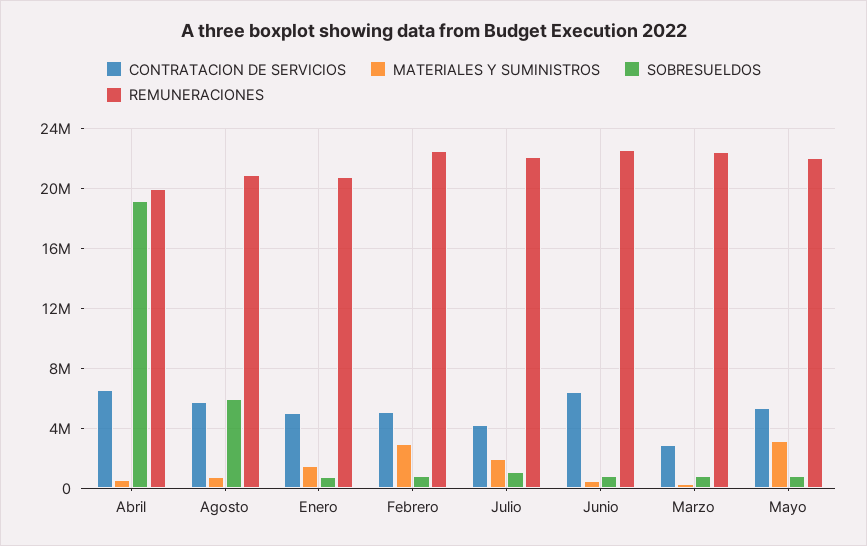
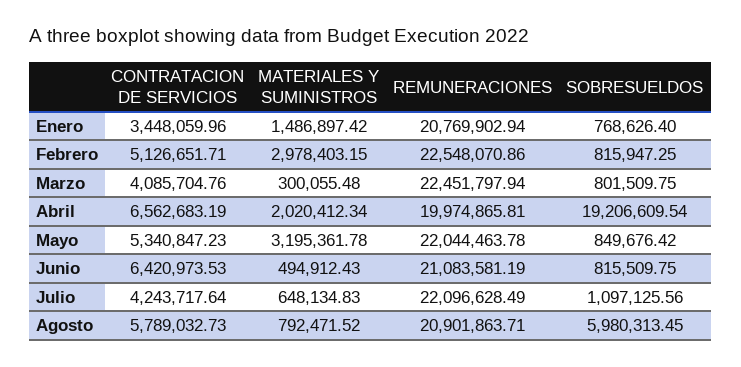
  {
    "CONTRATACION DE SERVICIOS": {
      "Abril": 6562683.19,
      "Agosto": 5789032.73,
-     "Enero": 5000000,
+     "Enero": 3448059.96,
      "Febrero": 5126651.71,
      "Julio": 4243717.64,
      "Junio": 6420973.53,
-     "Marzo": 3000000,
+     "Marzo": 4085704.76,
      "Mayo": 5340847.23
    },
    "MATERIALES Y SUMINISTROS": {
-     "Abril": 500000,
+     "Abril": 2020412.34,
      "Agosto": 792471.52,
      "Enero": 1486897.42,
      "Febrero": 2978403.15,
-     "Julio": 2000000,
+     "Julio": 648134.83,
      "Junio": 494912.43,
      "Marzo": 300055.48,
      "Mayo": 3195361.78
    },
    "SOBRESUELDOS": {
      "Abril": 19206609.54,
      "Agosto": 5980313.45,
      "Enero": 768626.4,
      "Febrero": 815947.25,
      "Julio": 1097125.56,
      "Junio": 815509.75,
      "Marzo": 801509.75,
      "Mayo": 849676.42
    },
    "REMUNERACIONES": {
      "Abril": 19974865.81,
      "Agosto": 20901863.71,
      "Enero": 20769902.94,
      "Febrero": 22548070.86,
      "Julio": 22096628.49,
-     "Junio": 22500000,
+     "Junio": 21083581.19,
      "Marzo": 22451797.94,
      "Mayo": 22044463.78
    }
  }

